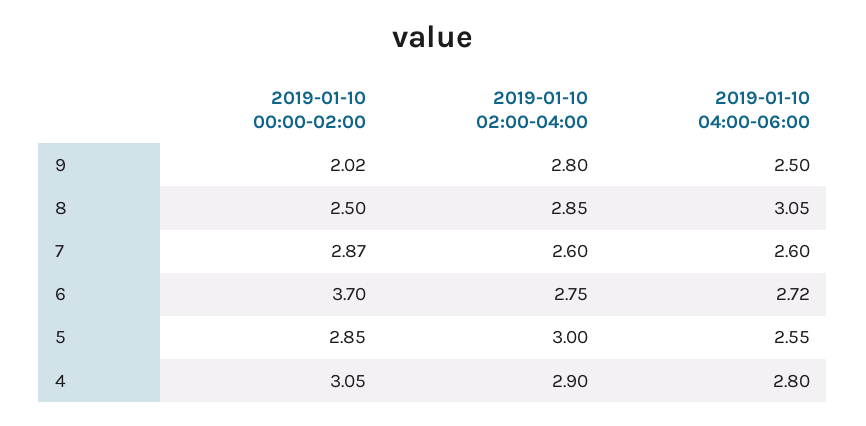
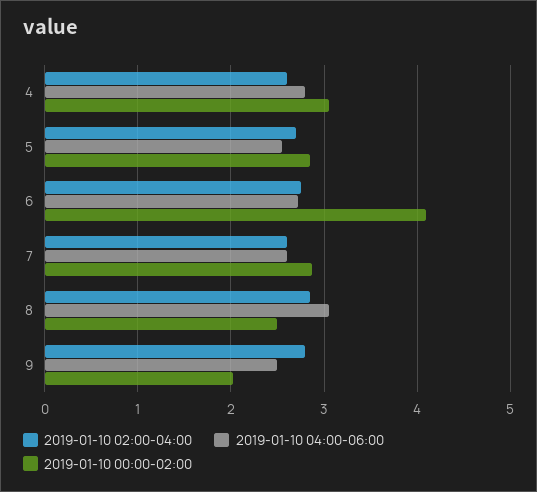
  {
    "2019-01-10 00:00-02:00": {
      "9": 2.02,
      "8": 2.5,
      "7": 2.87,
-     "6": 3.7,
+     "6": 4.1,
      "5": 2.85,
      "4": 3.05
    },
    "2019-01-10 02:00-04:00": {
      "9": 2.8,
      "8": 2.85,
      "7": 2.6,
      "6": 2.75,
-     "5": 3,
+     "5": 2.7,
-     "4": 2.9
+     "4": 2.6
    },
    "2019-01-10 04:00-06:00": {
      "9": 2.5,
      "8": 3.05,
      "7": 2.6,
      "6": 2.72,
      "5": 2.55,
      "4": 2.8
    }
  }

